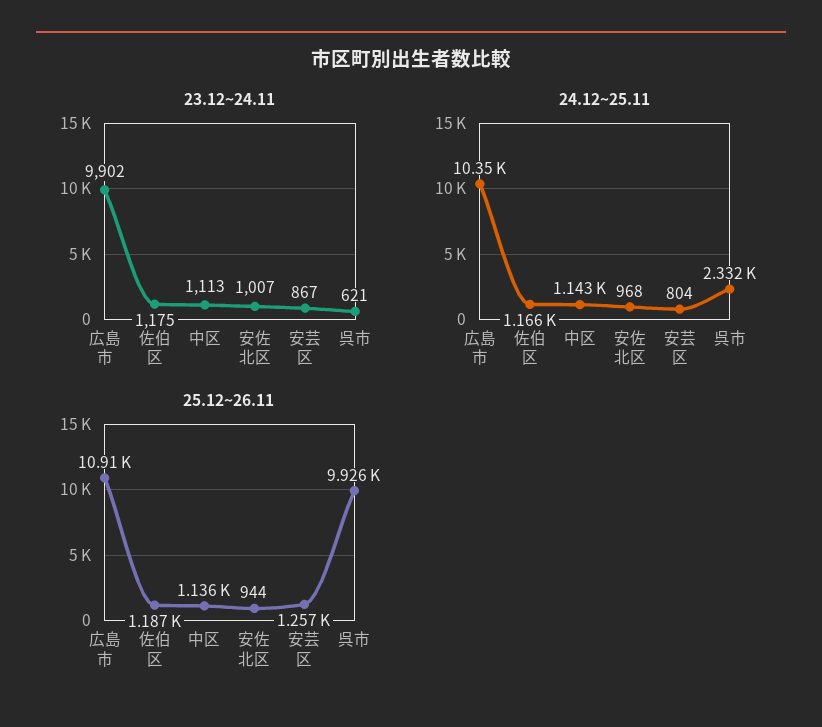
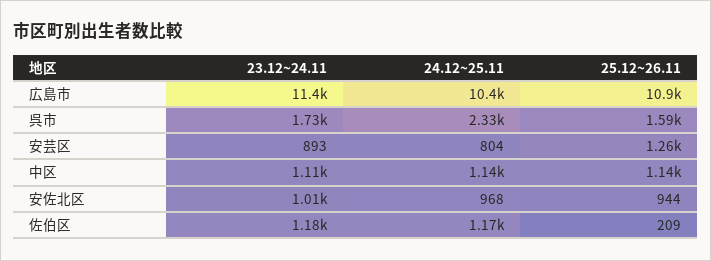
  {
    "23.12~24.11": {
-     "広島市": 9902,
+     "広島市": 11400,
      "佐伯区": 1175,
      "中区": 1113,
      "安佐北区": 1007,
-     "安芸区": 867,
+     "安芸区": 893,
-     "呉市": 621
+     "呉市": 1730
    },
    "24.12~25.11": {
      "広島市": 10350,
      "佐伯区": 1166,
      "中区": 1143,
      "安佐北区": 968,
      "安芸区": 804,
      "呉市": 2332
    },
    "25.12~26.11": {
      "広島市": 10910,
-     "佐伯区": 1187,
+     "佐伯区": 209,
      "中区": 1136,
      "安佐北区": 944,
      "安芸区": 1257,
-     "呉市": 9926
+     "呉市": 1590
    }
  }

